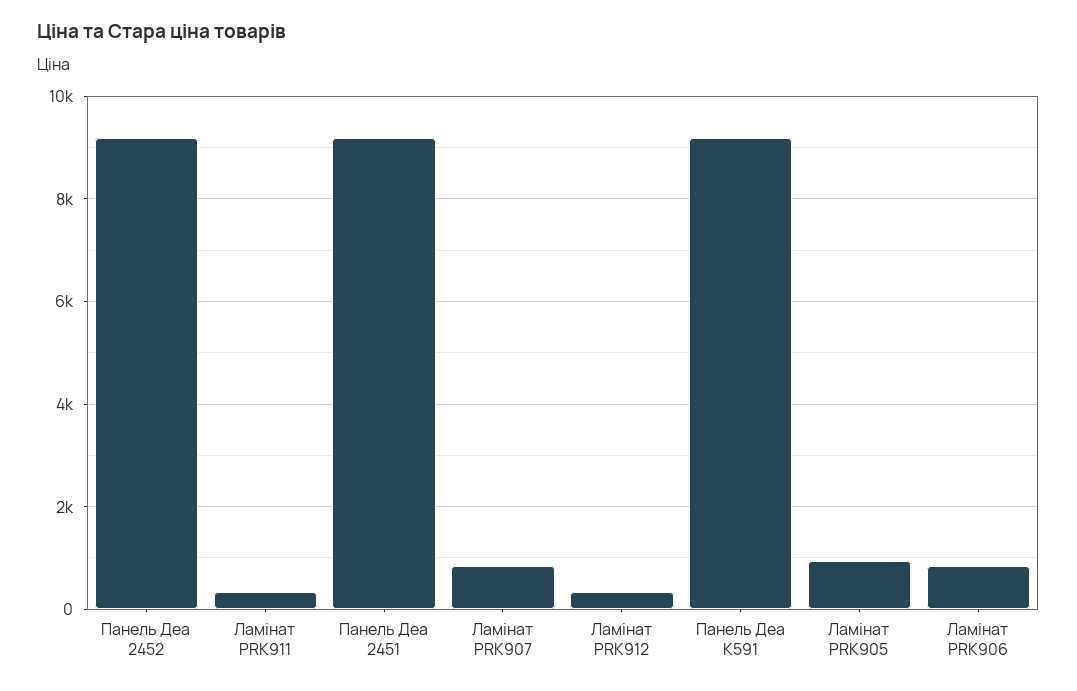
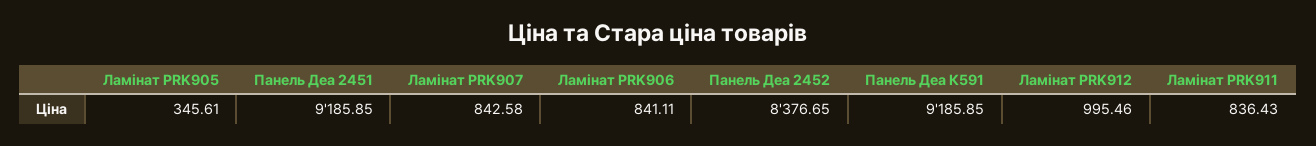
  {
-   "Панель Деа 2452": 9200,
+   "Панель Деа 2452": 8376.65,
-   "Ламінат PRK911": 400,
+   "Ламінат PRK911": 836.43,
    "Панель Деа 2451": 9185.85,
    "Ламінат PRK907": 842.58,
-   "Ламінат PRK912": 400,
+   "Ламінат PRK912": 995.46,
    "Панель Деа К591": 9185.85,
-   "Ламінат PRK905": 1000,
+   "Ламінат PRK905": 345.61,
    "Ламінат PRK906": 841.11
  }

